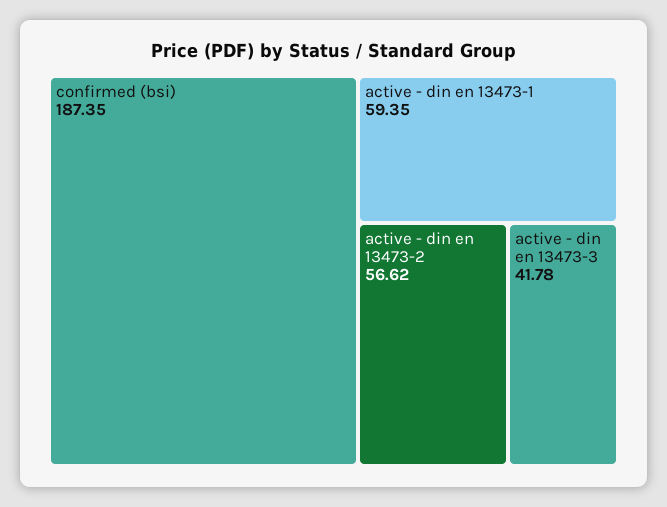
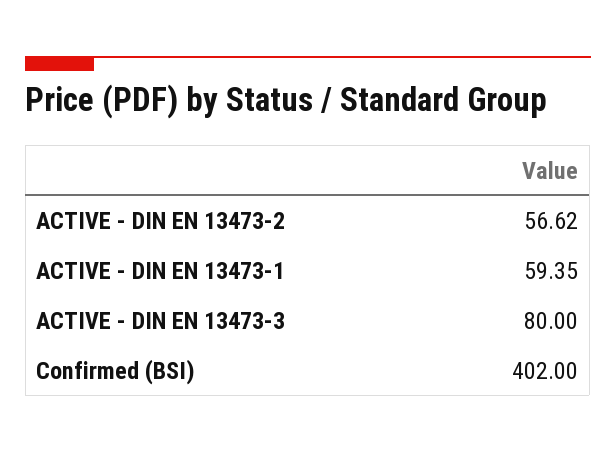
  {
-   "confirmed (bsi)": 187.35,
+   "confirmed (bsi)": 402,
    "active - din en 13473-1": 59.35,
    "active - din en 13473-2": 56.62,
-   "active - din en 13473-3": 41.78
+   "active - din en 13473-3": 80
  }

